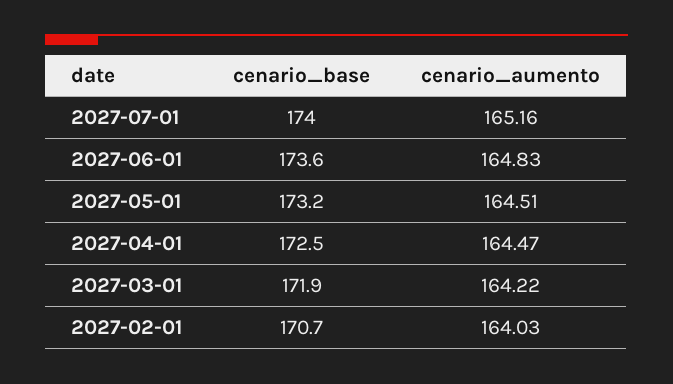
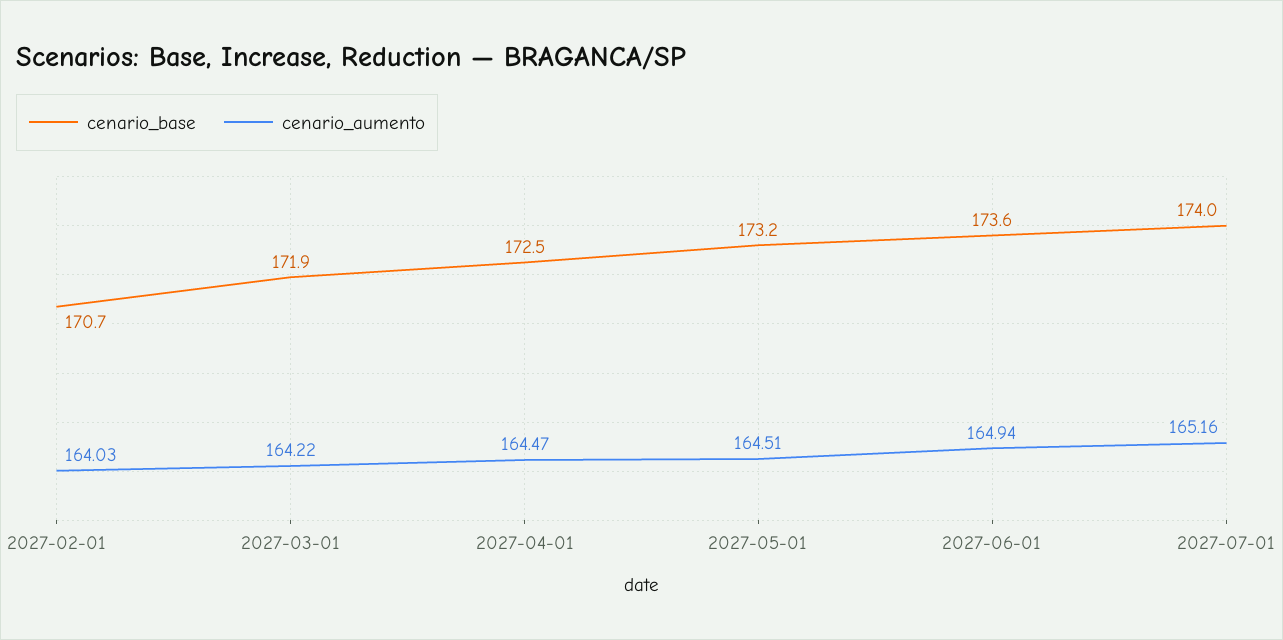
  {
    "cenario_base": {
      "2027-07-01": 174,
      "2027-06-01": 173.6,
      "2027-05-01": 173.2,
      "2027-04-01": 172.5,
      "2027-03-01": 171.9,
      "2027-02-01": 170.7
    },
    "cenario_aumento": {
      "2027-07-01": 165.16,
-     "2027-06-01": 164.83,
+     "2027-06-01": 164.94,
      "2027-05-01": 164.51,
      "2027-04-01": 164.47,
      "2027-03-01": 164.22,
      "2027-02-01": 164.03
    }
  }

